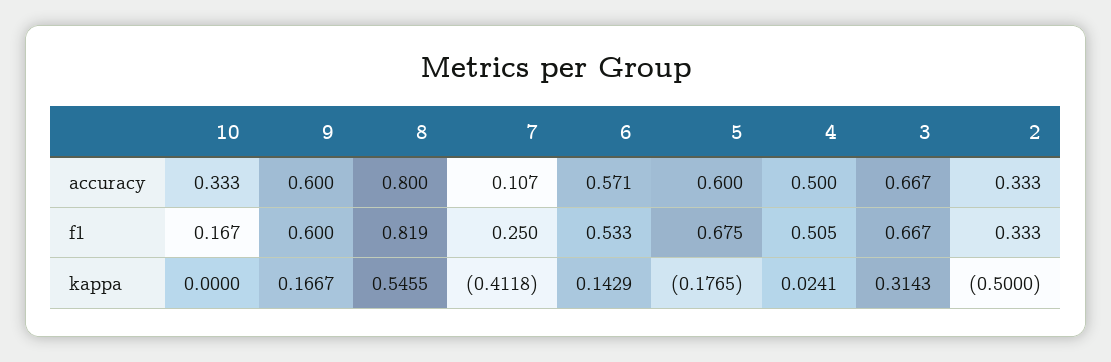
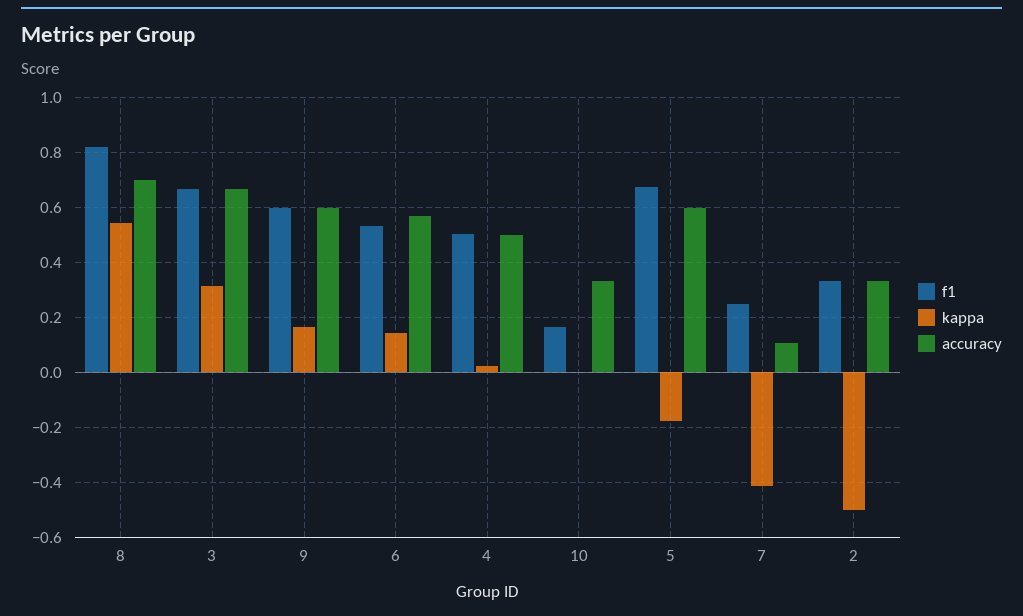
  {
    "accuracy": {
      "10": 0.333,
      "9": 0.6,
-     "8": 0.8,
+     "8": 0.7,
      "7": 0.107,
      "6": 0.571,
      "5": 0.6,
      "4": 0.5,
      "3": 0.667,
      "2": 0.333
    },
    "f1": {
      "10": 0.167,
      "9": 0.6,
      "8": 0.819,
      "7": 0.25,
      "6": 0.533,
      "5": 0.675,
      "4": 0.505,
      "3": 0.667,
      "2": 0.333
    },
    "kappa": {
      "10": 0,
      "9": 0.1667,
      "8": 0.5455,
      "7": -0.4118,
      "6": 0.1429,
      "5": -0.1765,
      "4": 0.0241,
      "3": 0.3143,
      "2": -0.5
    }
  }

